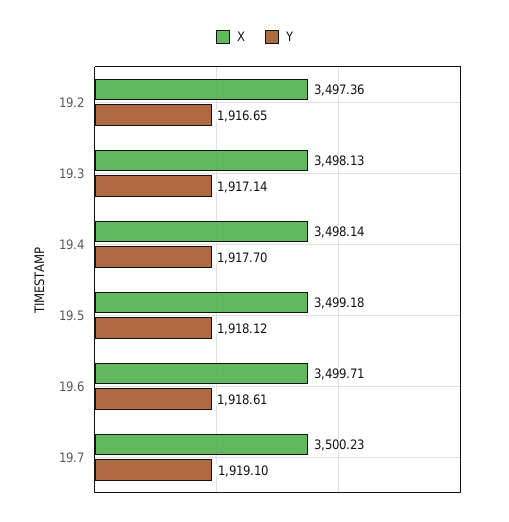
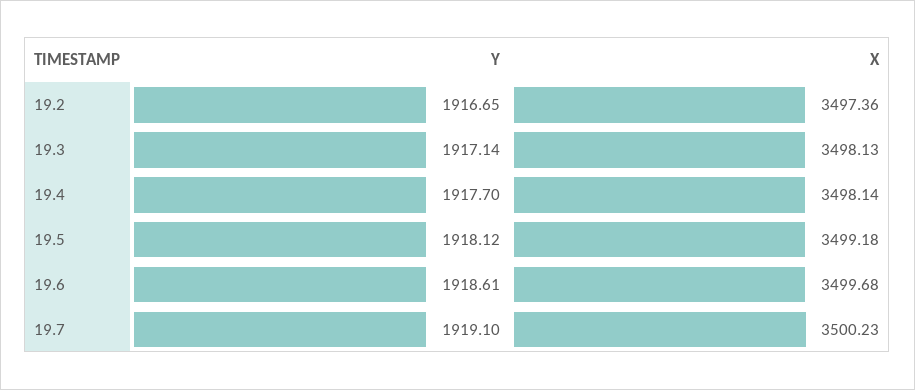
  {
    "X": {
      "19.2": 3497.36,
      "19.3": 3498.13,
      "19.4": 3498.14,
      "19.5": 3499.18,
-     "19.6": 3499.71,
+     "19.6": 3499.68,
      "19.7": 3500.23
    },
    "Y": {
      "19.2": 1916.65,
      "19.3": 1917.14,
      "19.4": 1917.7,
      "19.5": 1918.12,
      "19.6": 1918.61,
      "19.7": 1919.1
    }
  }

